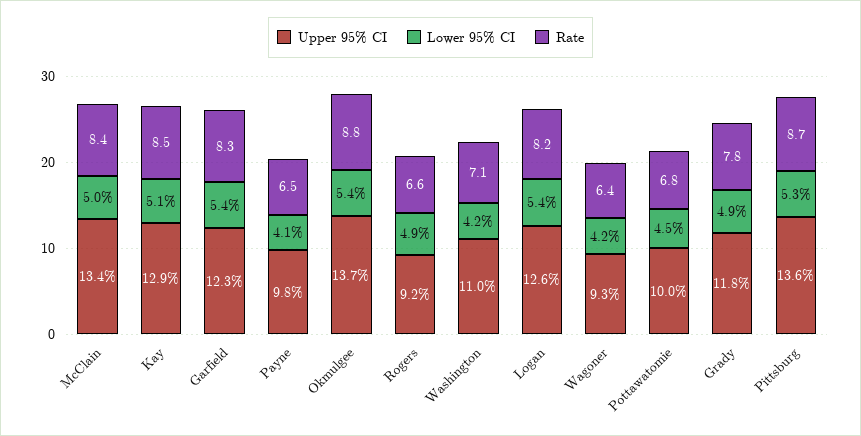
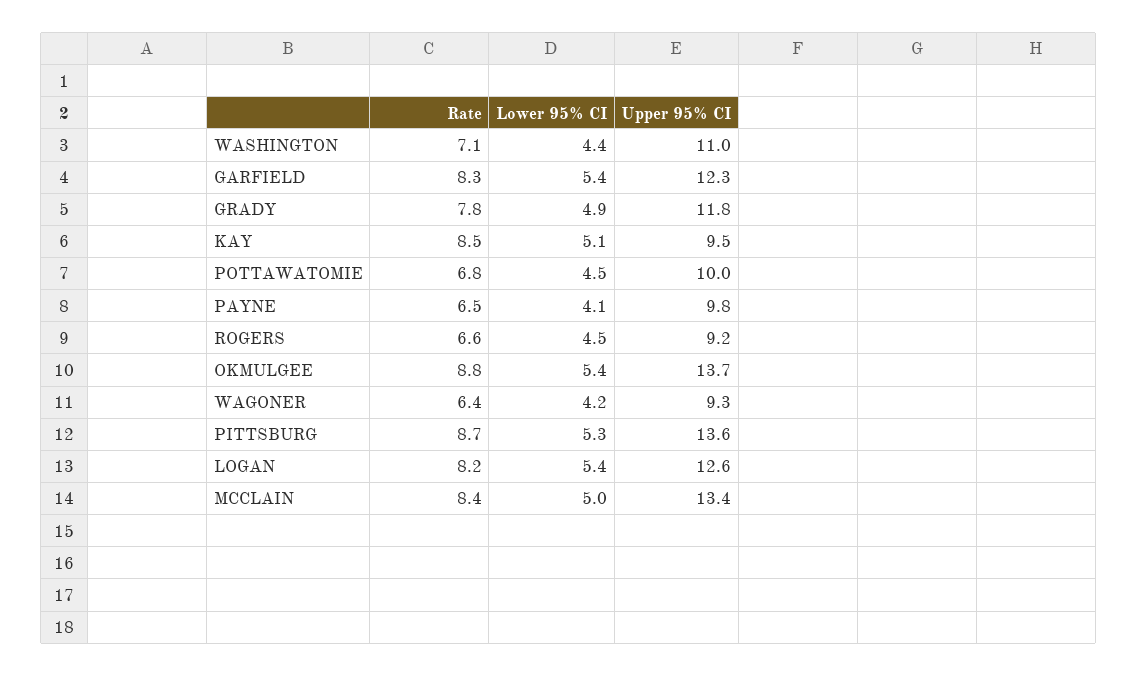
  {
    "Upper 95% CI": {
      "McClain": 13.4,
-     "Kay": 12.9,
+     "Kay": 9.5,
      "Garfield": 12.3,
      "Payne": 9.8,
      "Okmulgee": 13.7,
      "Rogers": 9.2,
      "Washington": 11,
      "Logan": 12.6,
      "Wagoner": 9.3,
      "Pottawatomie": 10,
      "Grady": 11.8,
      "Pittsburg": 13.6
    },
    "Lower 95% CI": {
      "McClain": 5,
      "Kay": 5.1,
      "Garfield": 5.4,
      "Payne": 4.1,
      "Okmulgee": 5.4,
-     "Rogers": 4.9,
+     "Rogers": 4.5,
-     "Washington": 4.2,
+     "Washington": 4.4,
      "Logan": 5.4,
      "Wagoner": 4.2,
      "Pottawatomie": 4.5,
      "Grady": 4.9,
      "Pittsburg": 5.3
    },
    "Rate": {
      "McClain": 8.4,
      "Kay": 8.5,
      "Garfield": 8.3,
      "Payne": 6.5,
      "Okmulgee": 8.8,
      "Rogers": 6.6,
      "Washington": 7.1,
      "Logan": 8.2,
      "Wagoner": 6.4,
      "Pottawatomie": 6.8,
      "Grady": 7.8,
      "Pittsburg": 8.7
    }
  }

